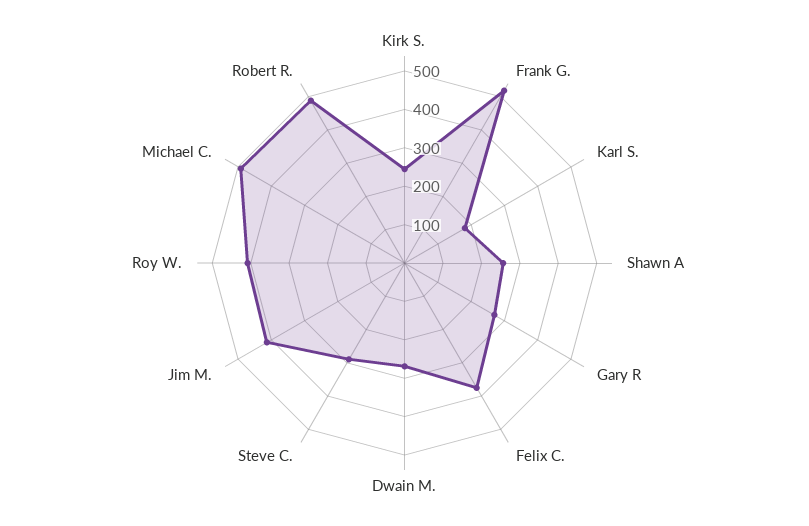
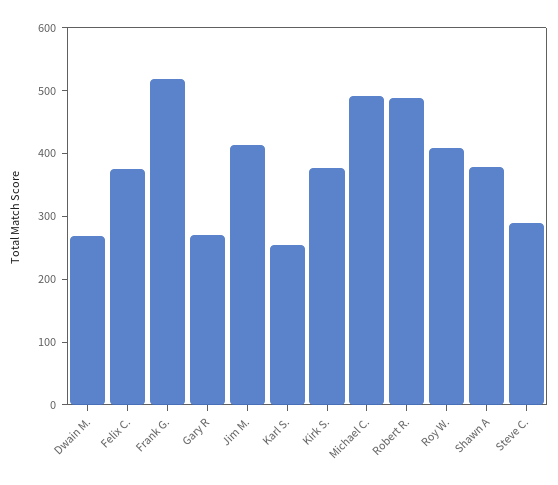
  {
-   "Kirk S.": 250,
+   "Kirk S.": 380,
    "Frank G.": 520,
-   "Karl S.": 175,
+   "Karl S.": 260,
-   "Shawn A": 250,
+   "Shawn A": 380,
    "Gary R": 280,
    "Felix C.": 380,
    "Dwain M.": 260,
    "Steve C.": 280,
    "Jim M.": 420,
    "Roy W.": 400,
    "Michael C.": 500,
    "Robert R.": 480
  }

